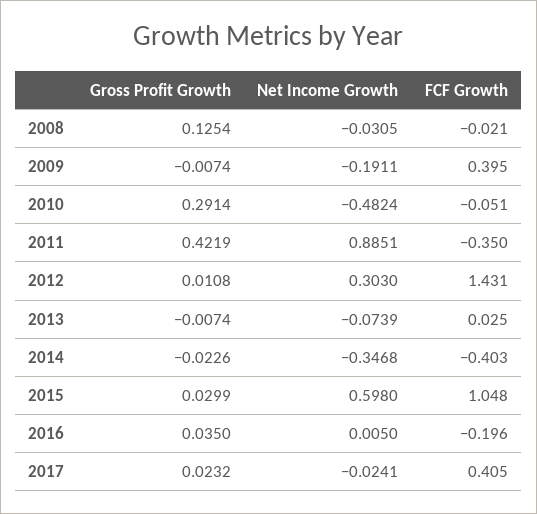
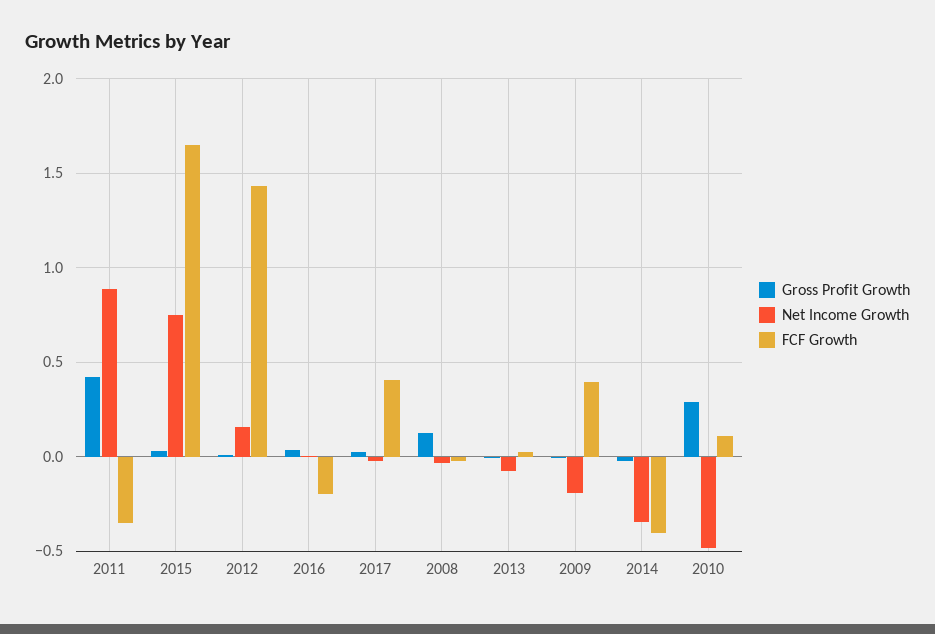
  {
    "Gross Profit Growth": {
      "2008": 0.1254,
      "2009": -0.0074,
      "2010": 0.2914,
      "2011": 0.4219,
      "2012": 0.0108,
      "2013": -0.0074,
      "2014": -0.0226,
      "2015": 0.0299,
      "2016": 0.035,
      "2017": 0.0232
    },
    "Net Income Growth": {
      "2008": -0.0305,
      "2009": -0.1911,
      "2010": -0.4824,
      "2011": 0.8851,
-     "2012": 0.303,
+     "2012": 0.15,
      "2013": -0.0739,
      "2014": -0.3468,
-     "2015": 0.598,
+     "2015": 0.75,
      "2016": 0.005,
      "2017": -0.0241
    },
    "FCF Growth": {
      "2008": -0.021,
      "2009": 0.395,
-     "2010": -0.051,
+     "2010": 0.1,
      "2011": -0.35,
      "2012": 1.431,
      "2013": 0.025,
      "2014": -0.403,
-     "2015": 1.048,
+     "2015": 1.65,
      "2016": -0.196,
      "2017": 0.405
    }
  }

